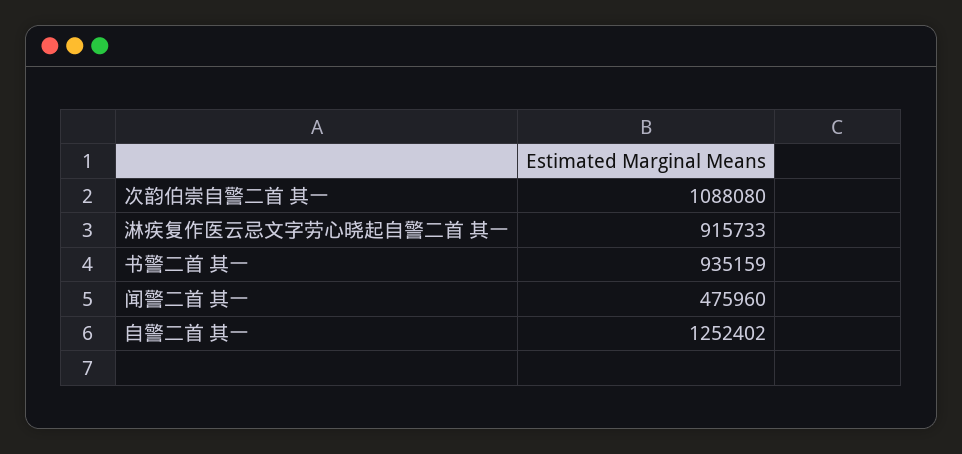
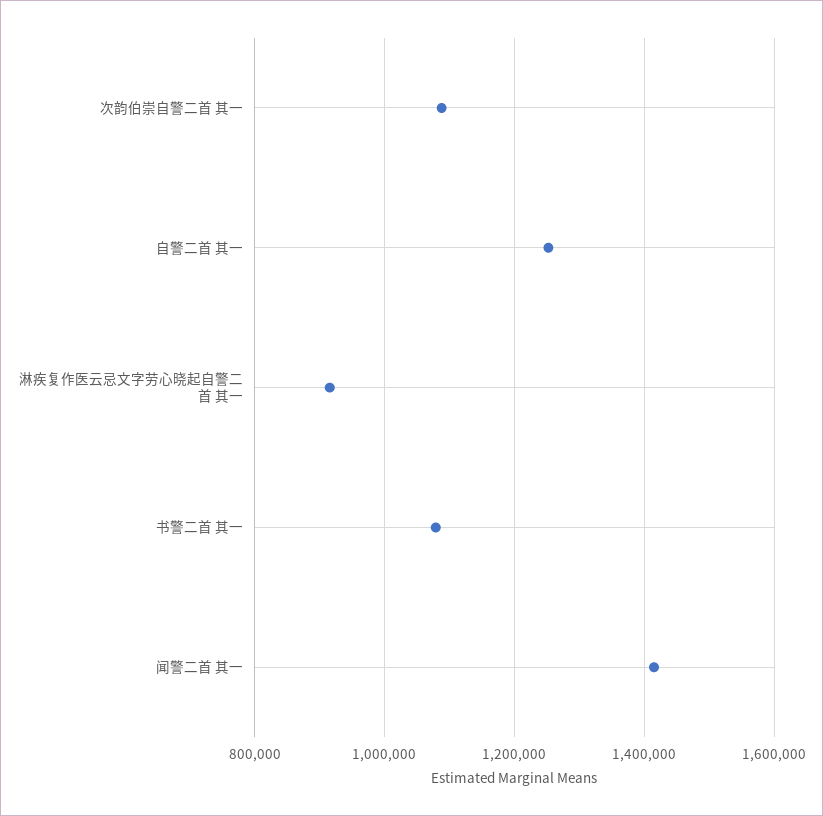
  {
    "次韵伯崇自警二首 其一": 1088080,
    "淋疾复作医云忌文字劳心晓起自警二首 其一": 915733,
-   "书警二首 其一": 935159,
+   "书警二首 其一": 1080000,
-   "闻警二首 其一": 475960,
+   "闻警二首 其一": 1420000,
    "自警二首 其一": 1252402
  }

